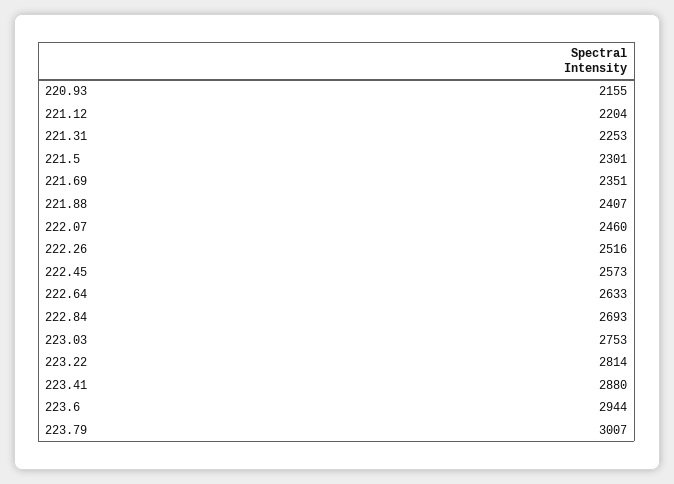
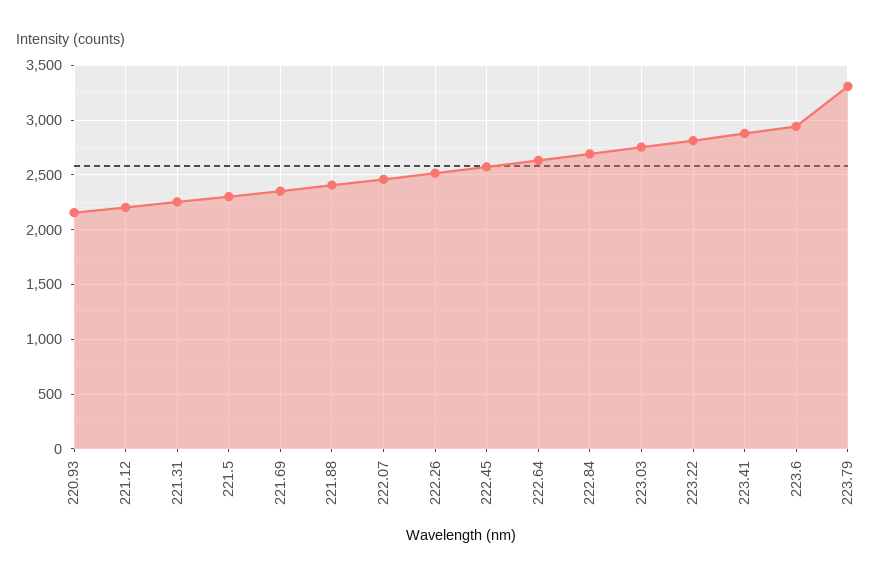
  {
    "220.93": 2155,
    "221.12": 2204,
    "221.31": 2253,
    "221.5": 2301,
    "221.69": 2351,
    "221.88": 2407,
    "222.07": 2460,
    "222.26": 2516,
    "222.45": 2573,
    "222.64": 2633,
    "222.84": 2693,
    "223.03": 2753,
    "223.22": 2814,
    "223.41": 2880,
    "223.6": 2944,
-   "223.79": 3007
+   "223.79": 3300
  }

